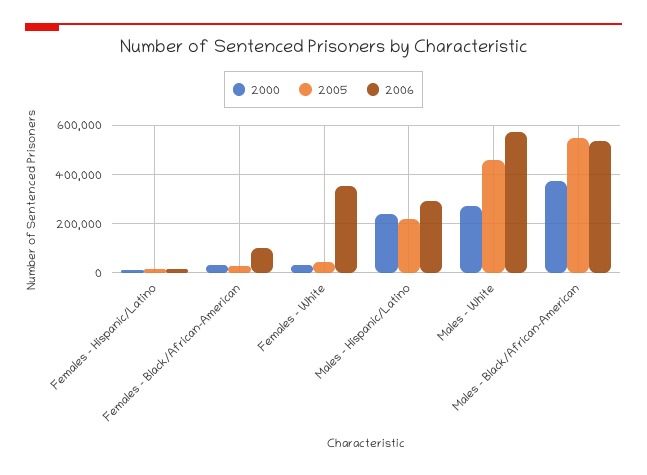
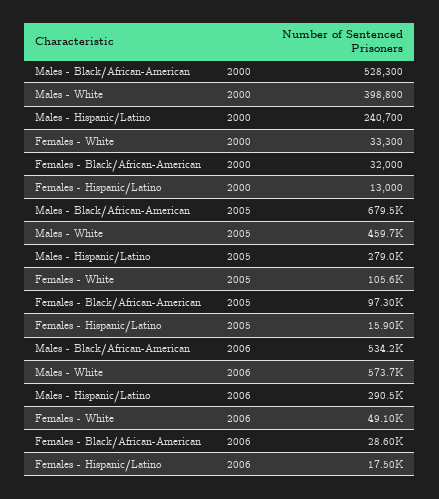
  {
    "2000": {
      "Females - Hispanic/Latino": 13000,
      "Females - Black/African-American": 32000,
      "Females - White": 33300,
      "Males - Hispanic/Latino": 240700,
-     "Males - White": 275000,
+     "Males - White": 398800,
-     "Males - Black/African-American": 375000
+     "Males - Black/African-American": 528300
    },
    "2005": {
      "Females - Hispanic/Latino": 15900,
-     "Females - Black/African-American": 25000,
+     "Females - Black/African-American": 97300,
-     "Females - White": 50000,
+     "Females - White": 105600,
-     "Males - Hispanic/Latino": 225000,
+     "Males - Hispanic/Latino": 279000,
      "Males - White": 459700,
-     "Males - Black/African-American": 550000
+     "Males - Black/African-American": 679500
    },
    "2006": {
      "Females - Hispanic/Latino": 17500,
-     "Females - Black/African-American": 100000,
+     "Females - Black/African-American": 28600,
-     "Females - White": 350000,
+     "Females - White": 49100,
      "Males - Hispanic/Latino": 290500,
      "Males - White": 573700,
      "Males - Black/African-American": 534200
    }
  }

